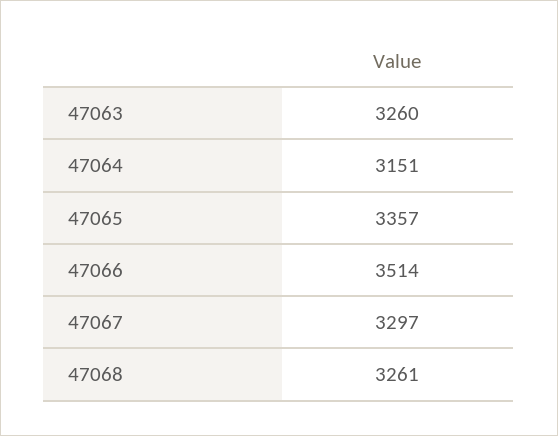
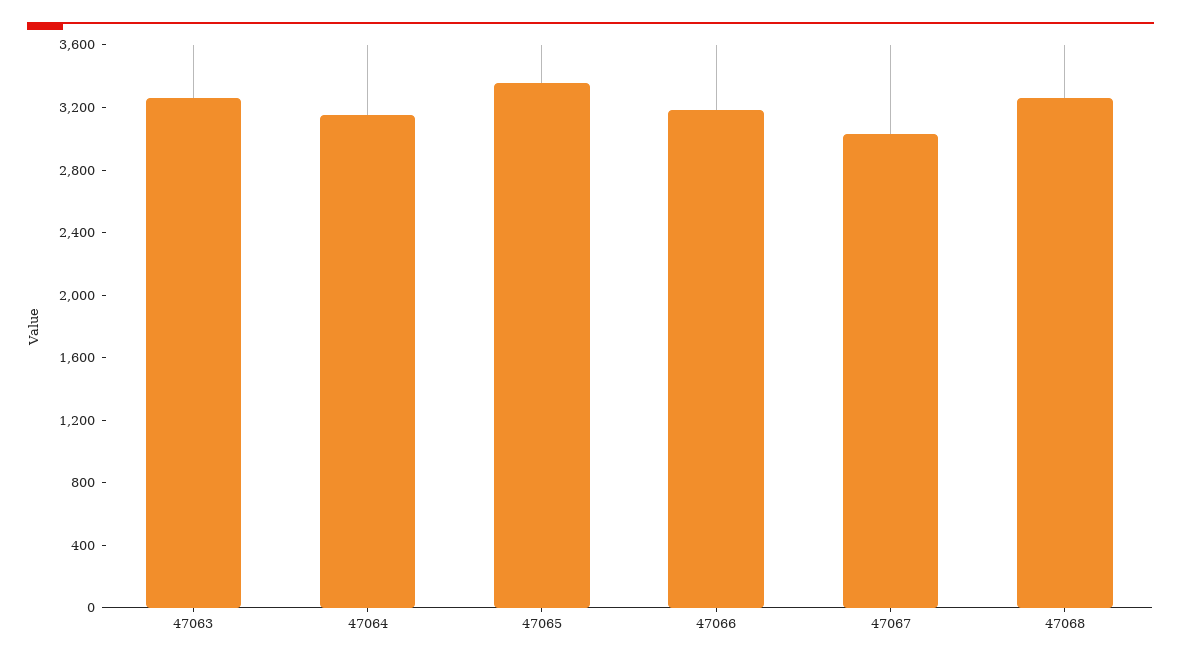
  {
    "47063": 3260,
    "47064": 3151,
    "47065": 3357,
-   "47066": 3514,
+   "47066": 3200,
-   "47067": 3297,
+   "47067": 3000,
    "47068": 3261
  }

